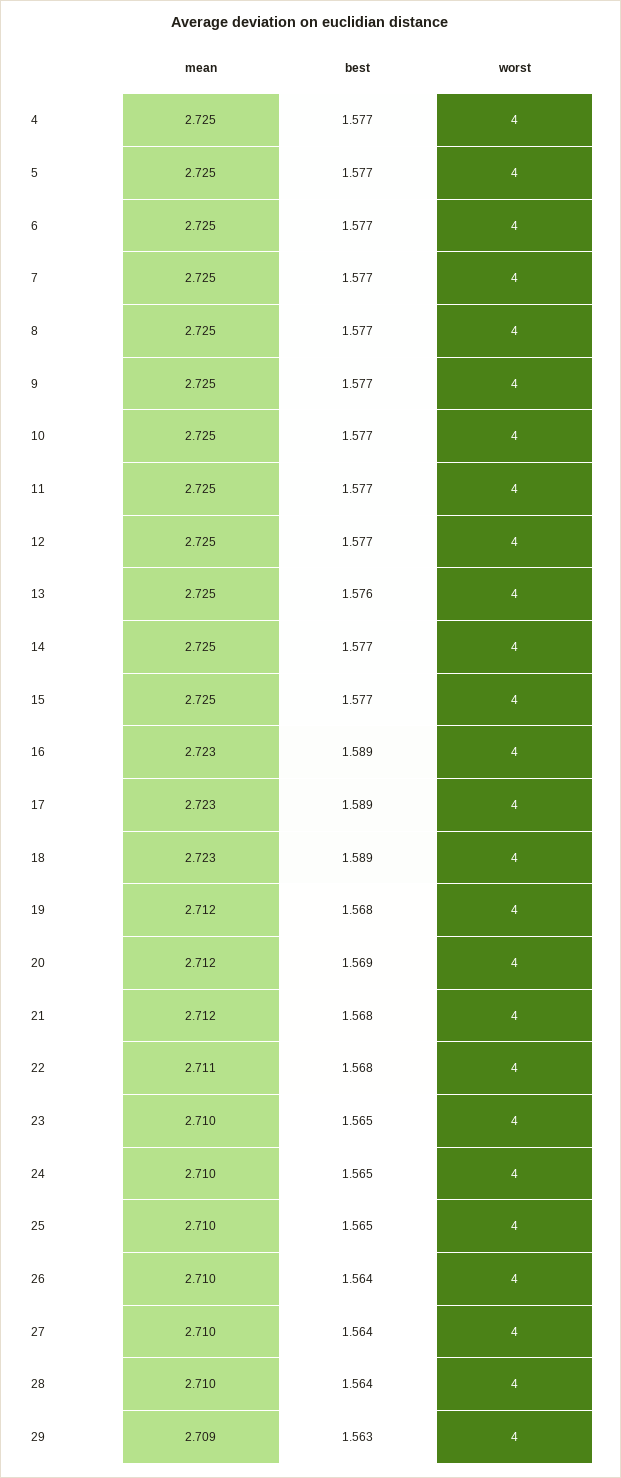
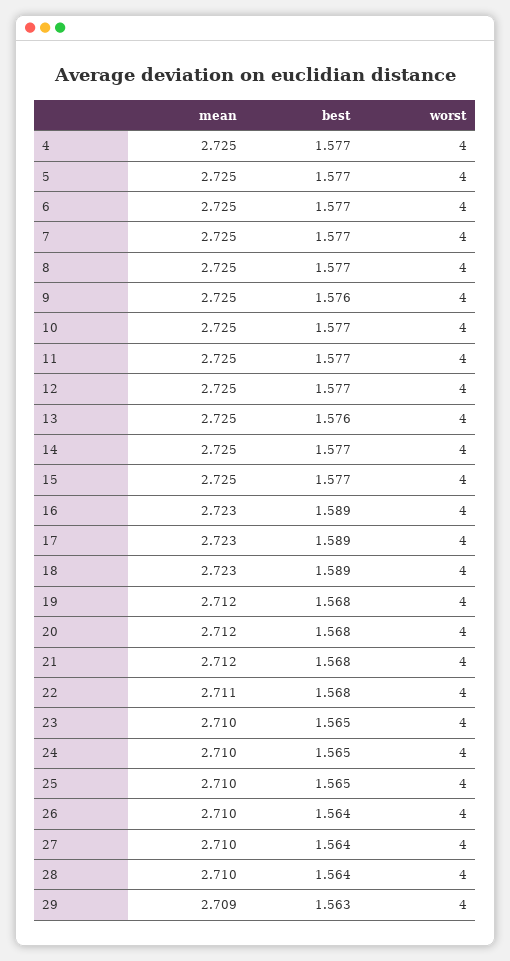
  {
    "mean": {
      "4": 2.725,
      "5": 2.725,
      "6": 2.725,
      "7": 2.725,
      "8": 2.725,
      "9": 2.725,
      "10": 2.725,
      "11": 2.725,
      "12": 2.725,
      "13": 2.725,
      "14": 2.725,
      "15": 2.725,
      "16": 2.723,
      "17": 2.723,
      "18": 2.723,
      "19": 2.712,
      "20": 2.712,
      "21": 2.712,
      "22": 2.711,
      "23": 2.71,
      "24": 2.71,
      "25": 2.71,
      "26": 2.71,
      "27": 2.71,
      "28": 2.71,
      "29": 2.709
    },
    "best": {
      "4": 1.577,
      "5": 1.577,
      "6": 1.577,
      "7": 1.577,
      "8": 1.577,
-     "9": 1.577,
+     "9": 1.576,
      "10": 1.577,
      "11": 1.577,
      "12": 1.577,
      "13": 1.576,
      "14": 1.577,
      "15": 1.577,
      "16": 1.589,
      "17": 1.589,
      "18": 1.589,
      "19": 1.568,
-     "20": 1.569,
+     "20": 1.568,
      "21": 1.568,
      "22": 1.568,
      "23": 1.565,
      "24": 1.565,
      "25": 1.565,
      "26": 1.564,
      "27": 1.564,
      "28": 1.564,
      "29": 1.563
    },
    "worst": {
      "4": 4,
      "5": 4,
      "6": 4,
      "7": 4,
      "8": 4,
      "9": 4,
      "10": 4,
      "11": 4,
      "12": 4,
      "13": 4,
      "14": 4,
      "15": 4,
      "16": 4,
      "17": 4,
      "18": 4,
      "19": 4,
      "20": 4,
      "21": 4,
      "22": 4,
      "23": 4,
      "24": 4,
      "25": 4,
      "26": 4,
      "27": 4,
      "28": 4,
      "29": 4
    }
  }

